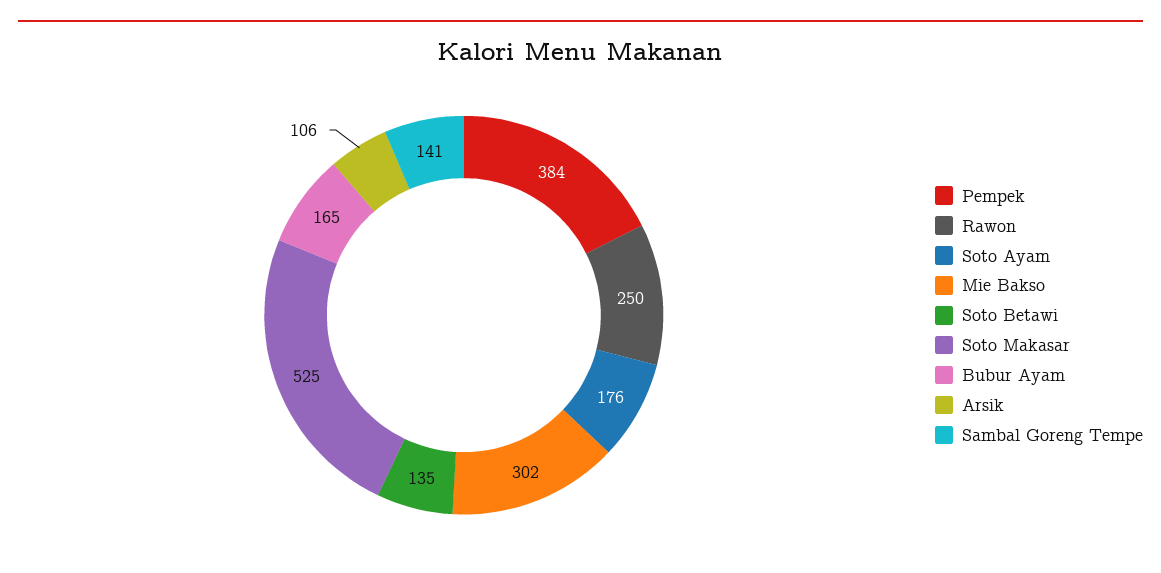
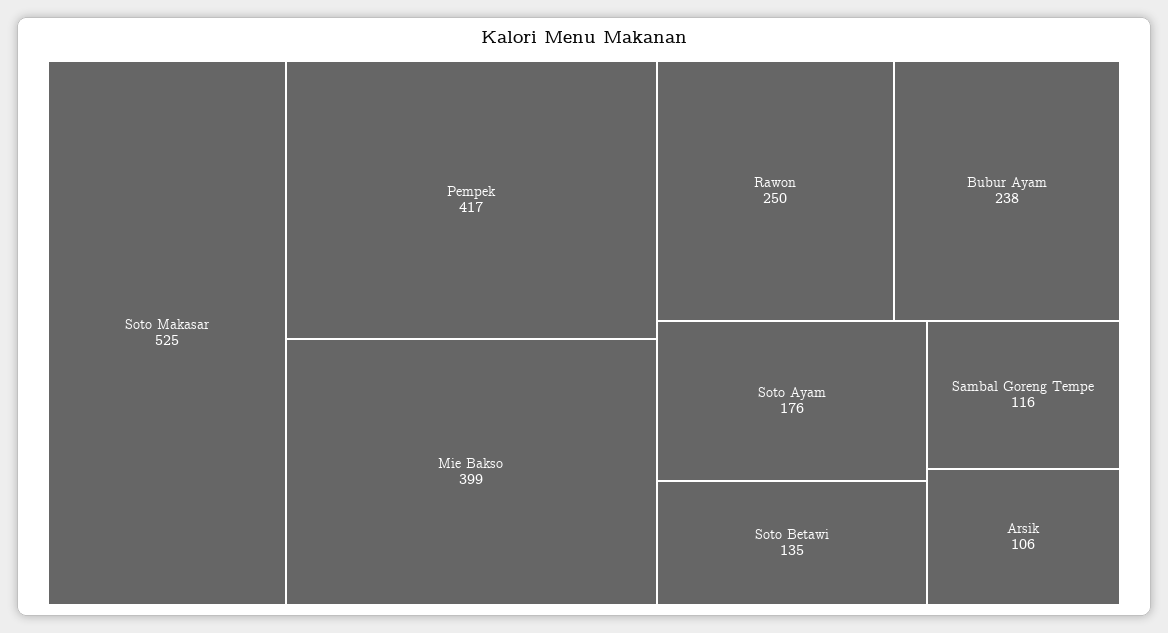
  {
-   "Pempek": 384,
+   "Pempek": 417,
    "Rawon": 250,
    "Soto Ayam": 176,
-   "Mie Bakso": 302,
+   "Mie Bakso": 399,
    "Soto Betawi": 135,
    "Soto Makasar": 525,
-   "Bubur Ayam": 165,
+   "Bubur Ayam": 238,
    "Arsik": 106,
-   "Sambal Goreng Tempe": 141
+   "Sambal Goreng Tempe": 116
  }

